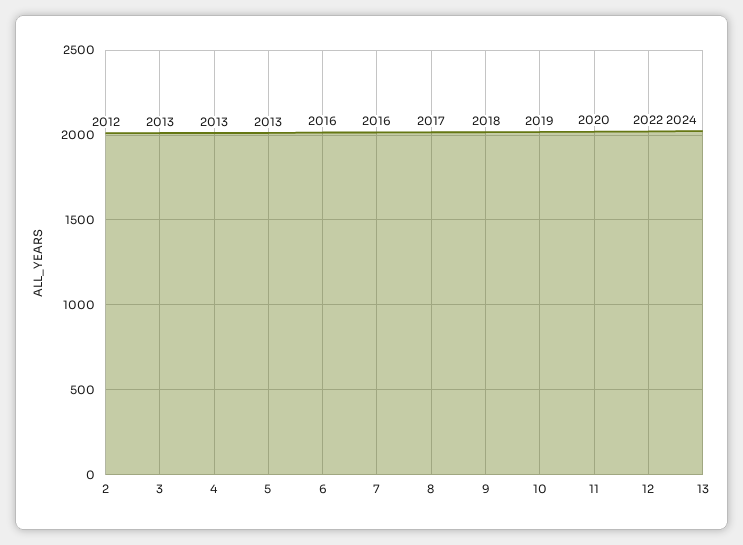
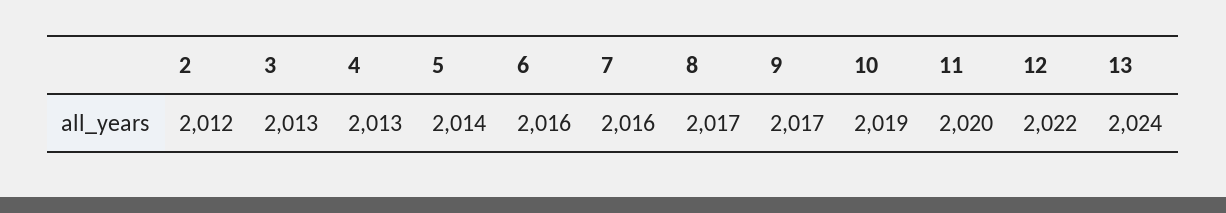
  {
    "2": 2012,
    "3": 2013,
    "4": 2013,
-   "5": 2013,
+   "5": 2014,
    "6": 2016,
    "7": 2016,
    "8": 2017,
-   "9": 2018,
+   "9": 2017,
    "10": 2019,
    "11": 2020,
    "12": 2022,
    "13": 2024
  }

